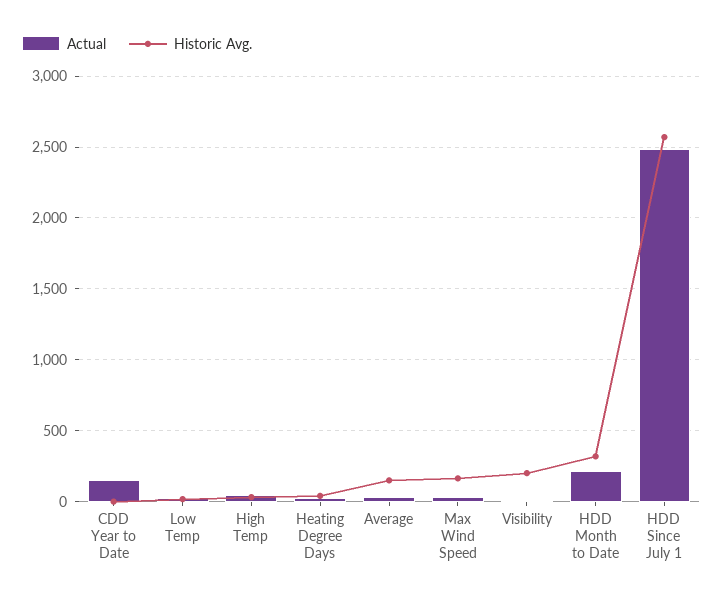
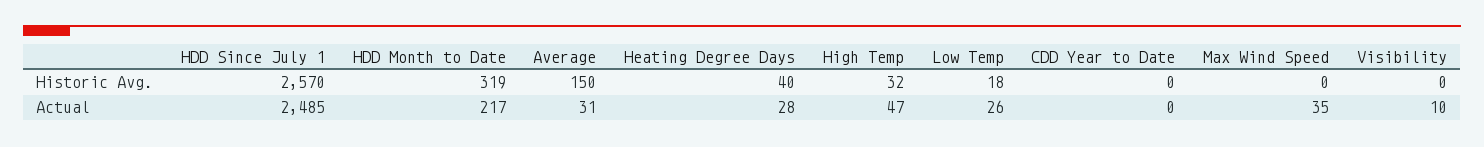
  {
    "Actual": {
-     "CDD Year to Date": 150,
+     "CDD Year to Date": 0,
      "Low Temp": 26,
      "High Temp": 47,
      "Heating Degree Days": 28,
      "Average": 31,
      "Max Wind Speed": 35,
      "Visibility": 10,
      "HDD Month to Date": 217,
      "HDD Since July 1": 2485
    },
    "Historic Avg.": {
      "CDD Year to Date": 0,
      "Low Temp": 18,
      "High Temp": 32,
      "Heating Degree Days": 40,
      "Average": 150,
-     "Max Wind Speed": 150,
+     "Max Wind Speed": 0,
-     "Visibility": 200,
+     "Visibility": 0,
      "HDD Month to Date": 319,
      "HDD Since July 1": 2570
    }
  }

